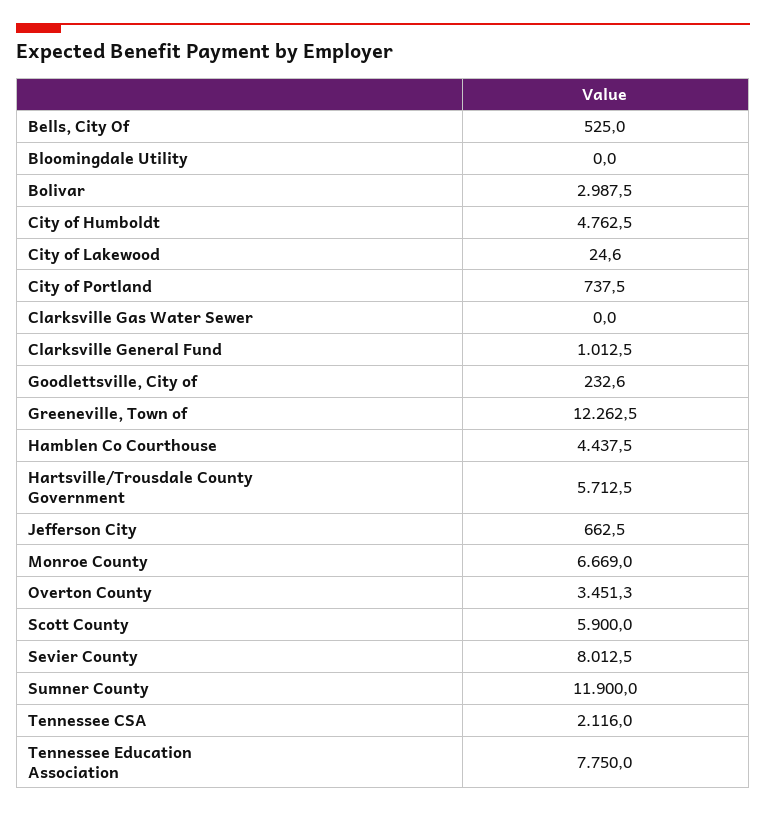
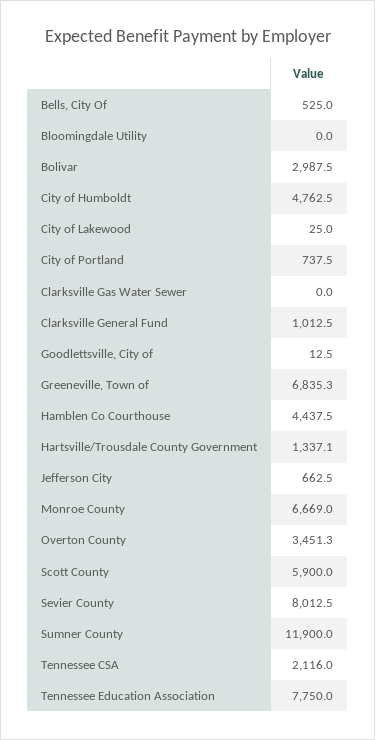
  {
    "Bells, City Of": 525,
    "Bloomingdale Utility": 0,
    "Bolivar": 2987.5,
    "City of Humboldt": 4762.5,
-   "City of Lakewood": 24.6,
+   "City of Lakewood": 25,
    "City of Portland": 737.5,
    "Clarksville Gas Water Sewer": 0,
    "Clarksville General Fund": 1012.5,
-   "Goodlettsville, City of": 232.6,
+   "Goodlettsville, City of": 12.5,
-   "Greeneville, Town of": 12262.5,
+   "Greeneville, Town of": 6835.3,
    "Hamblen Co Courthouse": 4437.5,
-   "Hartsville/Trousdale County Government": 5712.5,
+   "Hartsville/Trousdale County Government": 1337.1,
    "Jefferson City": 662.5,
    "Monroe County": 6669,
    "Overton County": 3451.3,
    "Scott County": 5900,
    "Sevier County": 8012.5,
    "Sumner County": 11900,
    "Tennessee CSA": 2116,
    "Tennessee Education Association": 7750
  }

